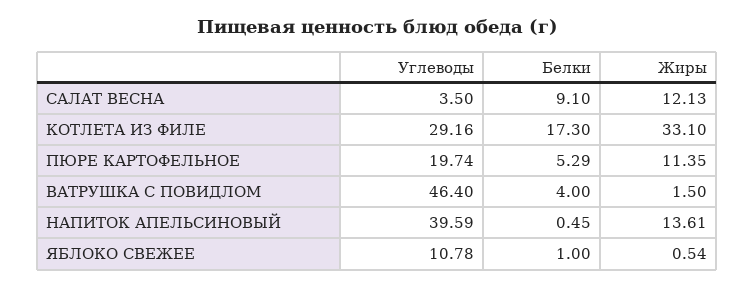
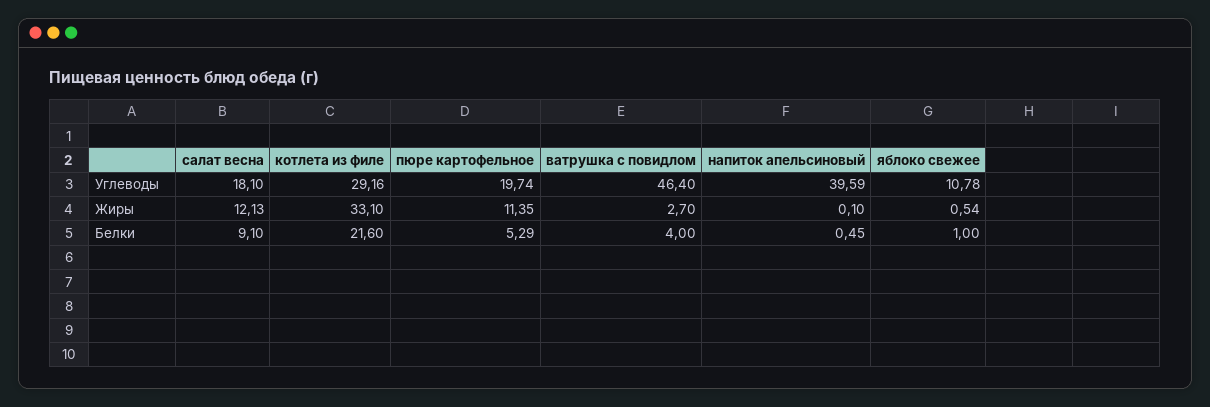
  {
    "Углеводы": {
-     "САЛАТ ВЕСНА": 3.5,
+     "САЛАТ ВЕСНА": 18.1,
      "КОТЛЕТА ИЗ ФИЛЕ": 29.16,
      "ПЮРЕ КАРТОФЕЛЬНОЕ": 19.74,
      "ВАТРУШКА С ПОВИДЛОМ": 46.4,
      "НАПИТОК АПЕЛЬСИНОВЫЙ": 39.59,
      "ЯБЛОКО СВЕЖЕЕ": 10.78
    },
    "Белки": {
      "САЛАТ ВЕСНА": 9.1,
-     "КОТЛЕТА ИЗ ФИЛЕ": 17.3,
+     "КОТЛЕТА ИЗ ФИЛЕ": 21.6,
      "ПЮРЕ КАРТОФЕЛЬНОЕ": 5.29,
      "ВАТРУШКА С ПОВИДЛОМ": 4,
      "НАПИТОК АПЕЛЬСИНОВЫЙ": 0.45,
      "ЯБЛОКО СВЕЖЕЕ": 1
    },
    "Жиры": {
      "САЛАТ ВЕСНА": 12.13,
      "КОТЛЕТА ИЗ ФИЛЕ": 33.1,
      "ПЮРЕ КАРТОФЕЛЬНОЕ": 11.35,
-     "ВАТРУШКА С ПОВИДЛОМ": 1.5,
+     "ВАТРУШКА С ПОВИДЛОМ": 2.7,
-     "НАПИТОК АПЕЛЬСИНОВЫЙ": 13.61,
+     "НАПИТОК АПЕЛЬСИНОВЫЙ": 0.1,
      "ЯБЛОКО СВЕЖЕЕ": 0.54
    }
  }

